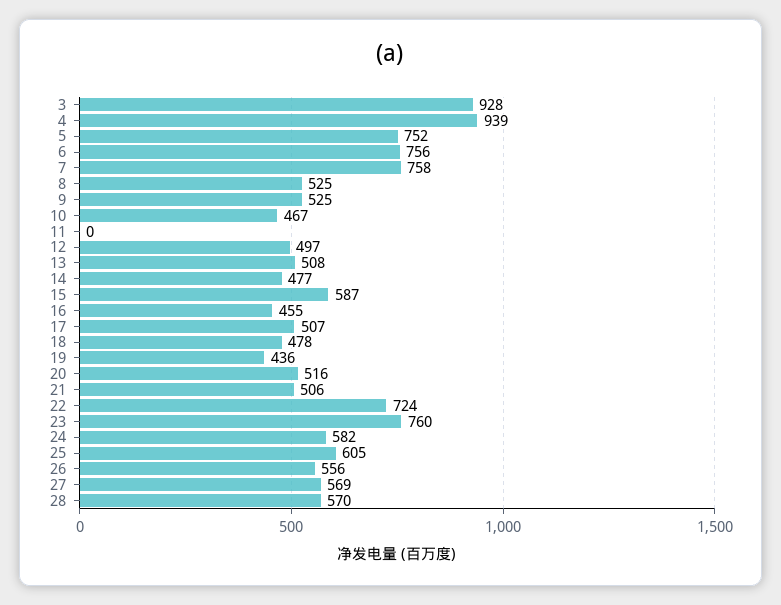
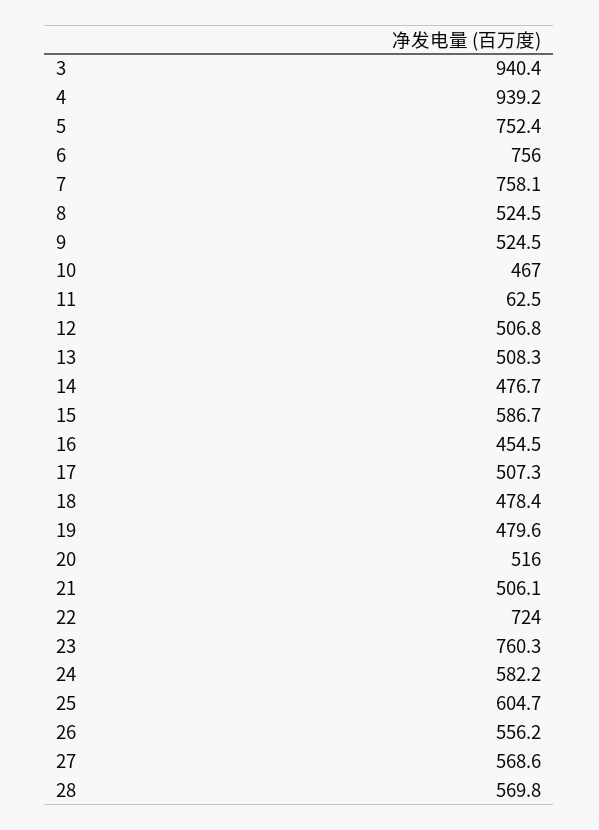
  {
-   "3": 928,
+   "3": 940.4,
    "4": 939.2,
    "5": 752.4,
    "6": 756,
    "7": 758.1,
    "8": 524.5,
    "9": 524.5,
    "10": 467,
-   "11": 0,
+   "11": 62.5,
-   "12": 497,
+   "12": 506.8,
    "13": 508.3,
    "14": 476.7,
    "15": 586.7,
    "16": 454.5,
    "17": 507.3,
    "18": 478.4,
-   "19": 436,
+   "19": 479.6,
    "20": 516,
    "21": 506.1,
    "22": 724,
    "23": 760.3,
    "24": 582.2,
    "25": 604.7,
    "26": 556.2,
    "27": 568.6,
    "28": 569.8
  }

